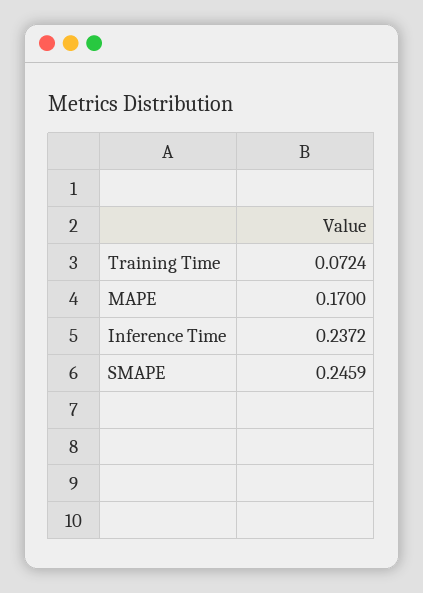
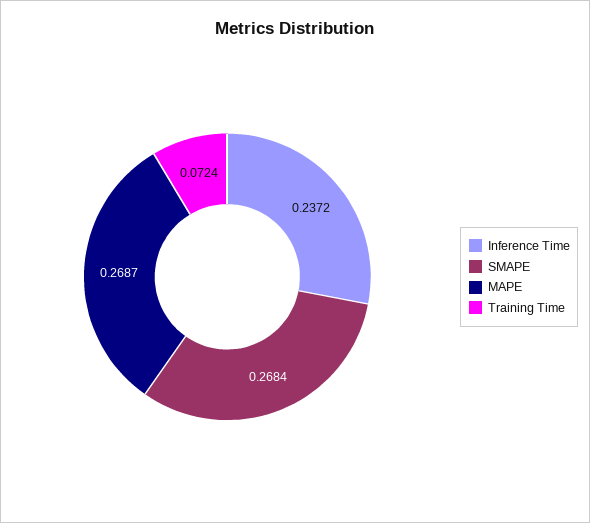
  {
    "Training Time": 0.0724,
-   "MAPE": 0.17,
+   "MAPE": 0.2687,
    "Inference Time": 0.2372,
-   "SMAPE": 0.2459
+   "SMAPE": 0.2684
  }

